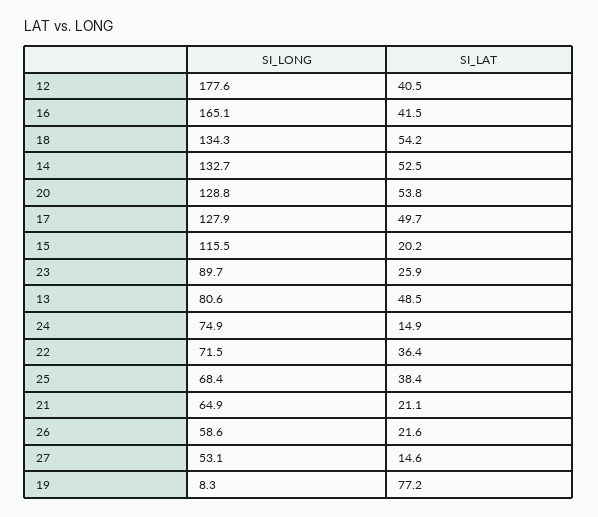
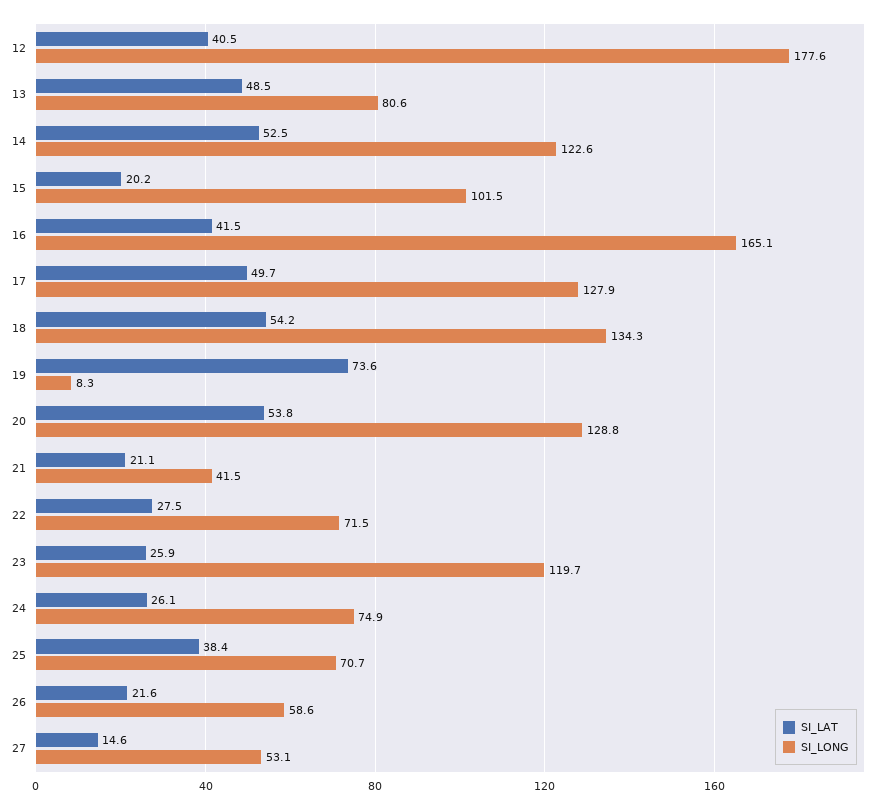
  {
    "SI_LONG": {
      "12": 177.6,
      "16": 165.1,
      "18": 134.3,
-     "14": 132.7,
+     "14": 122.6,
      "20": 128.8,
      "17": 127.9,
-     "15": 115.5,
+     "15": 101.5,
-     "23": 89.7,
+     "23": 119.7,
      "13": 80.6,
      "24": 74.9,
      "22": 71.5,
-     "25": 68.4,
+     "25": 70.7,
-     "21": 64.9,
+     "21": 41.5,
      "26": 58.6,
      "27": 53.1,
      "19": 8.3
    },
    "SI_LAT": {
      "12": 40.5,
      "16": 41.5,
      "18": 54.2,
      "14": 52.5,
      "20": 53.8,
      "17": 49.7,
      "15": 20.2,
      "23": 25.9,
      "13": 48.5,
-     "24": 14.9,
+     "24": 26.1,
-     "22": 36.4,
+     "22": 27.5,
      "25": 38.4,
      "21": 21.1,
      "26": 21.6,
      "27": 14.6,
-     "19": 77.2
+     "19": 73.6
    }
  }

